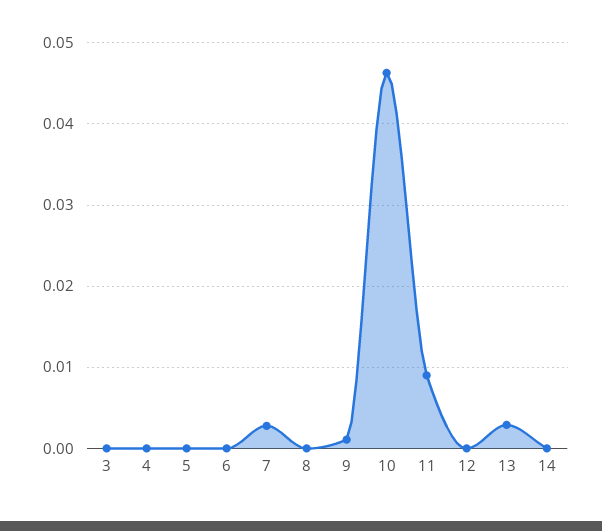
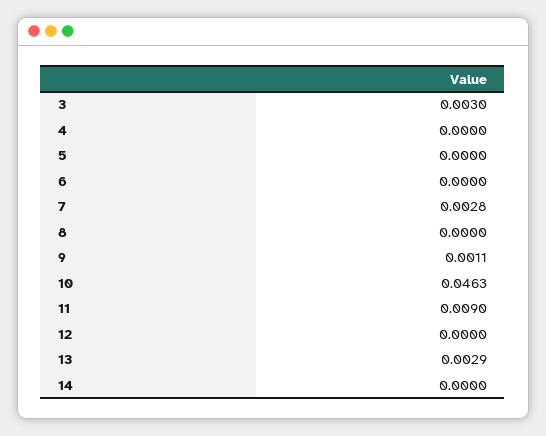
  {
-   "3": 0,
+   "3": 0.003,
    "4": 0,
    "5": 0,
    "6": 0,
    "7": 0.0028,
    "8": 0,
    "9": 0.0011,
    "10": 0.0463,
    "11": 0.009,
    "12": 0,
    "13": 0.0029,
    "14": 0
  }

